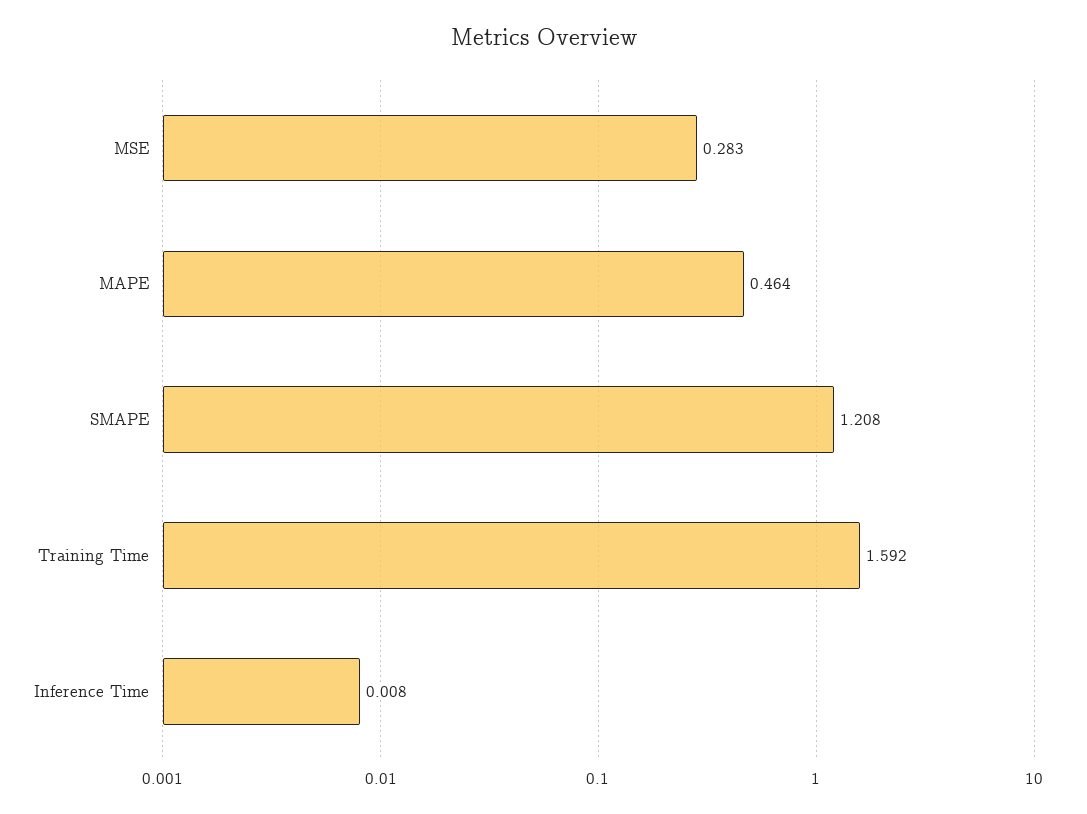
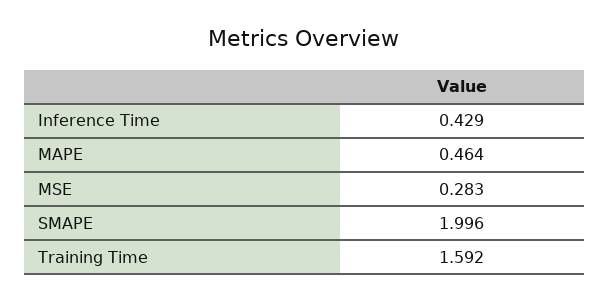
  {
    "MSE": 0.283,
    "MAPE": 0.464,
-   "SMAPE": 1.208,
+   "SMAPE": 1.996,
    "Training Time": 1.592,
-   "Inference Time": 0.008
+   "Inference Time": 0.429
  }

